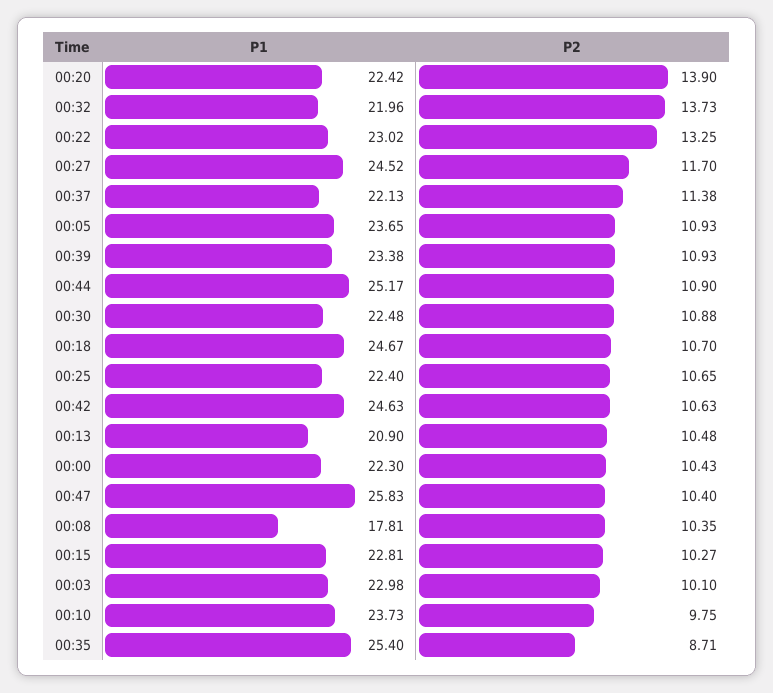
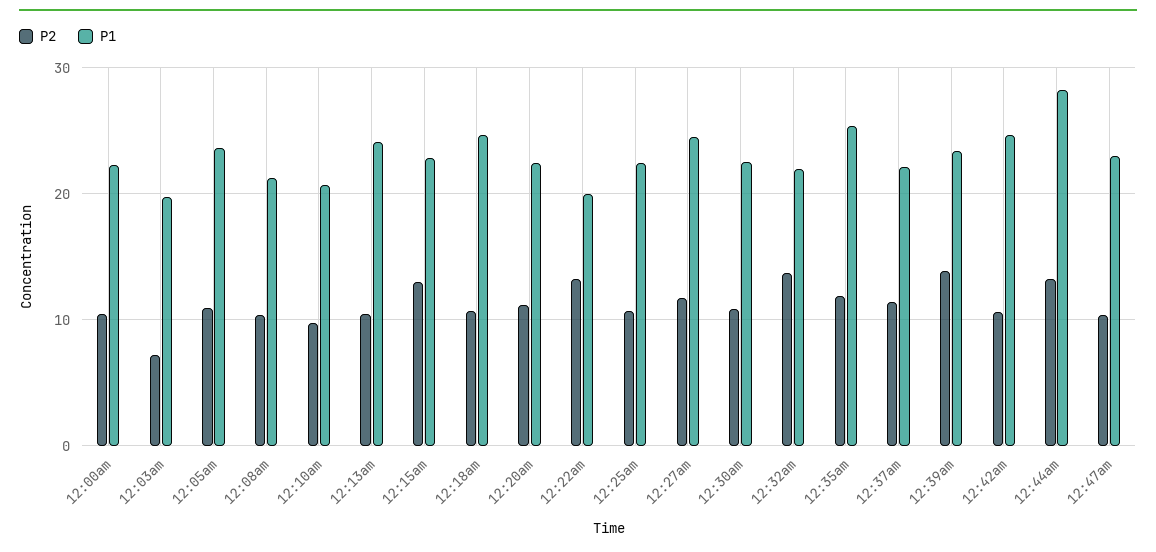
  {
    "P1": {
      "00:20": 22.42,
      "00:32": 21.96,
-     "00:22": 23.02,
+     "00:22": 20,
      "00:27": 24.52,
      "00:37": 22.13,
      "00:05": 23.65,
      "00:39": 23.38,
-     "00:44": 25.17,
+     "00:44": 28,
      "00:30": 22.48,
      "00:18": 24.67,
      "00:25": 22.4,
      "00:42": 24.63,
-     "00:13": 20.9,
+     "00:13": 24,
      "00:00": 22.3,
-     "00:47": 25.83,
+     "00:47": 23,
-     "00:08": 17.81,
+     "00:08": 21,
      "00:15": 22.81,
-     "00:03": 22.98,
+     "00:03": 20,
-     "00:10": 23.73,
+     "00:10": 21,
      "00:35": 25.4
    },
    "P2": {
-     "00:20": 13.9,
+     "00:20": 11,
      "00:32": 13.73,
      "00:22": 13.25,
      "00:27": 11.7,
      "00:37": 11.38,
      "00:05": 10.93,
-     "00:39": 10.93,
+     "00:39": 14,
-     "00:44": 10.9,
+     "00:44": 13,
      "00:30": 10.88,
      "00:18": 10.7,
      "00:25": 10.65,
      "00:42": 10.63,
      "00:13": 10.48,
      "00:00": 10.43,
      "00:47": 10.4,
      "00:08": 10.35,
-     "00:15": 10.27,
+     "00:15": 13,
-     "00:03": 10.1,
+     "00:03": 7,
      "00:10": 9.75,
-     "00:35": 8.71
+     "00:35": 12
    }
  }

